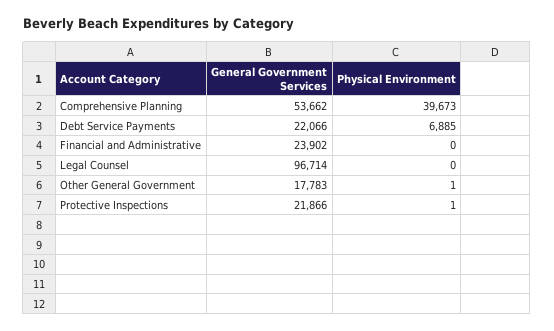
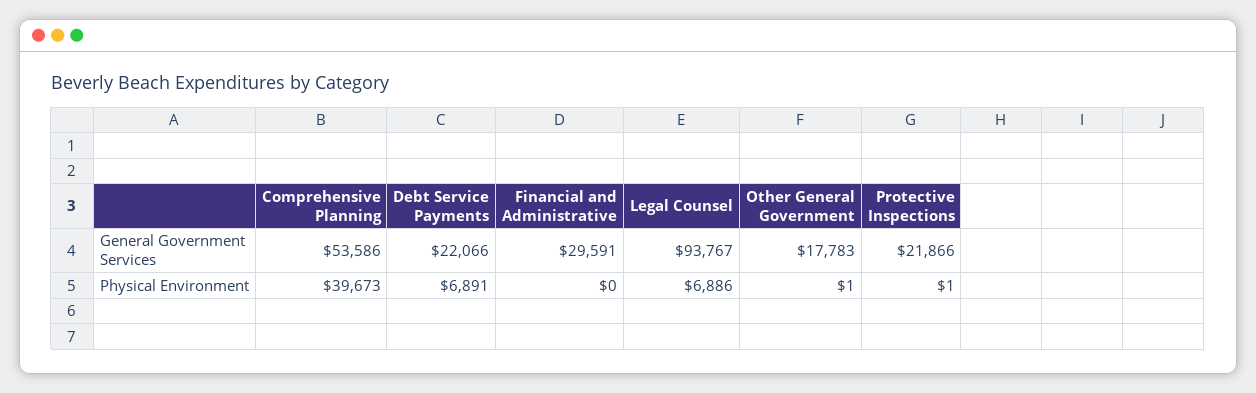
  {
    "General Government Services": {
-     "Comprehensive Planning": 53662,
+     "Comprehensive Planning": 53586,
      "Debt Service Payments": 22066,
-     "Financial and Administrative": 23902,
+     "Financial and Administrative": 29591,
-     "Legal Counsel": 96714,
+     "Legal Counsel": 93767,
      "Other General Government": 17783,
      "Protective Inspections": 21866
    },
    "Physical Environment": {
      "Comprehensive Planning": 39673,
-     "Debt Service Payments": 6885,
+     "Debt Service Payments": 6891,
      "Financial and Administrative": 0,
-     "Legal Counsel": 0,
+     "Legal Counsel": 6886,
      "Other General Government": 1,
      "Protective Inspections": 1
    }
  }

